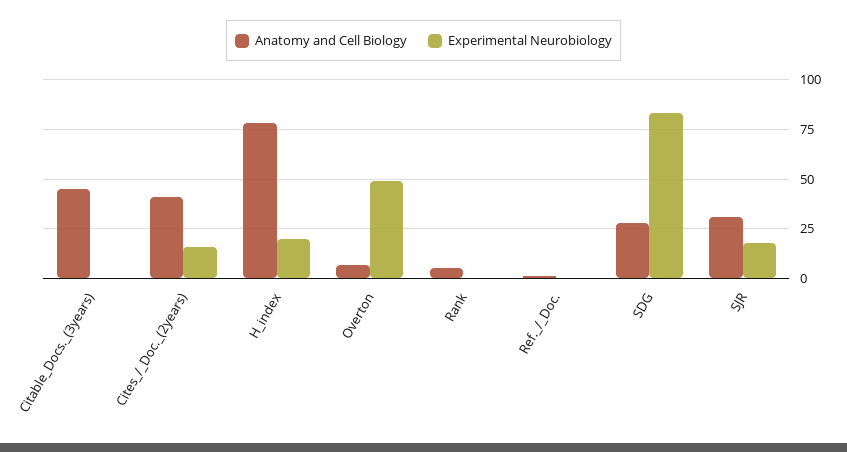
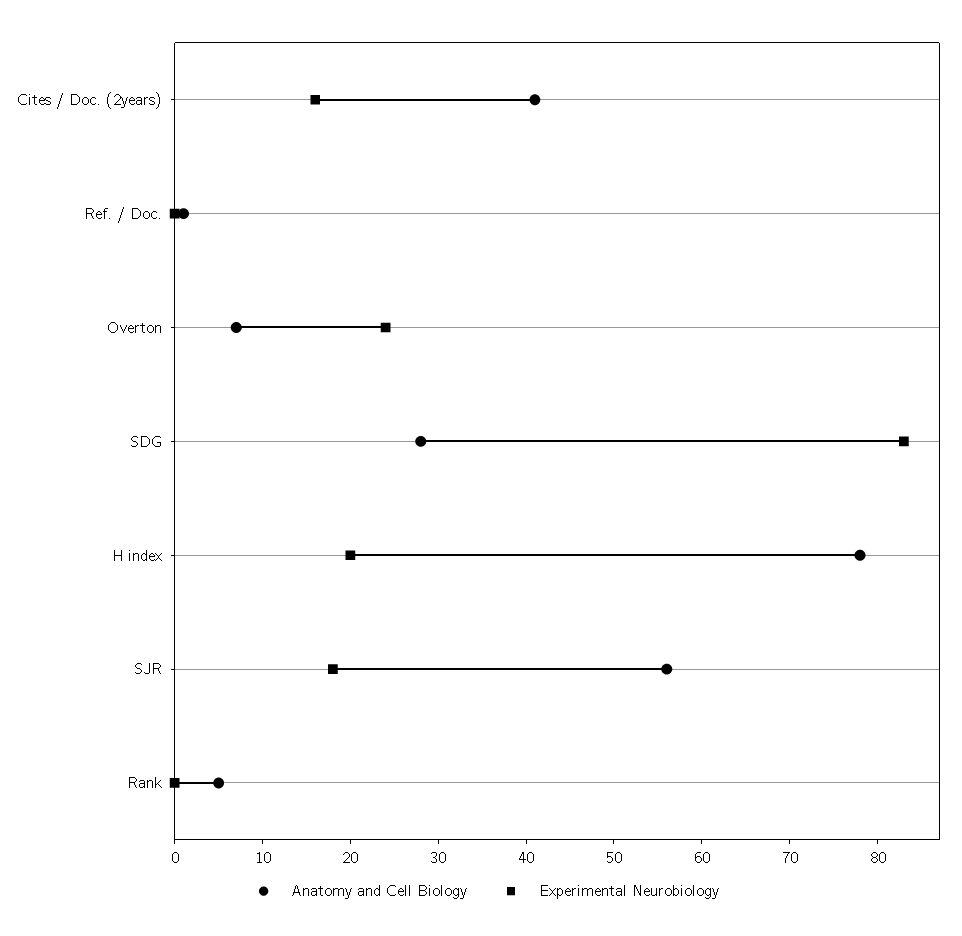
  {
    "Anatomy and Cell Biology": {
-     "Citable_Docs._(3years)": 45,
      "Cites_/_Doc._(2years)": 41,
      "H_index": 78,
      "Overton": 7,
      "Rank": 5,
      "Ref._/_Doc.": 1,
      "SDG": 28,
-     "SJR": 30
+     "SJR": 56
    },
    "Experimental Neurobiology": {
-     "Citable_Docs._(3years)": 0,
      "Cites_/_Doc._(2years)": 16,
      "H_index": 20,
-     "Overton": 50,
+     "Overton": 24,
      "Rank": 0,
      "Ref._/_Doc.": 0,
      "SDG": 83,
      "SJR": 18
    }
  }

